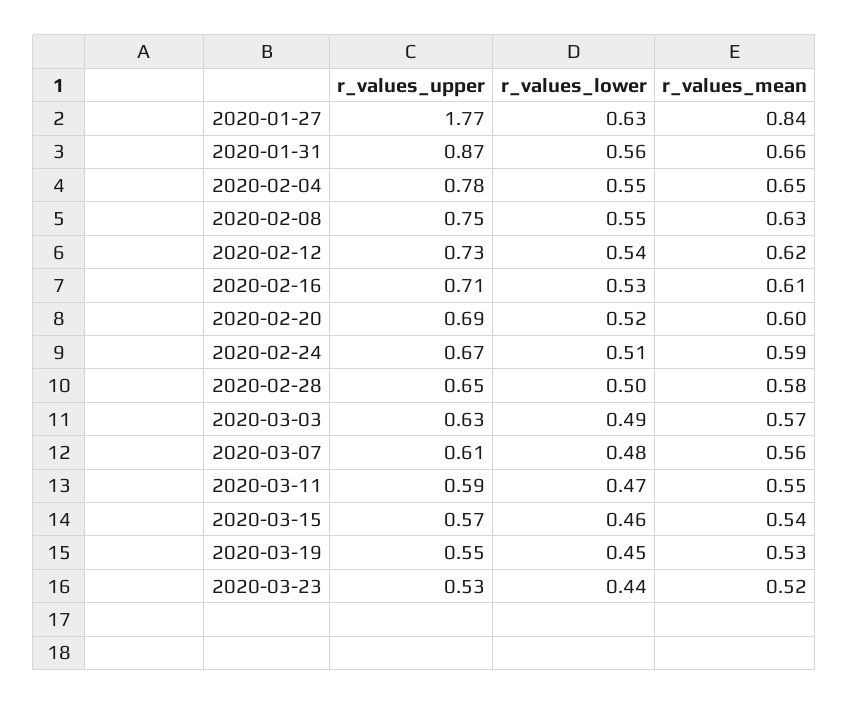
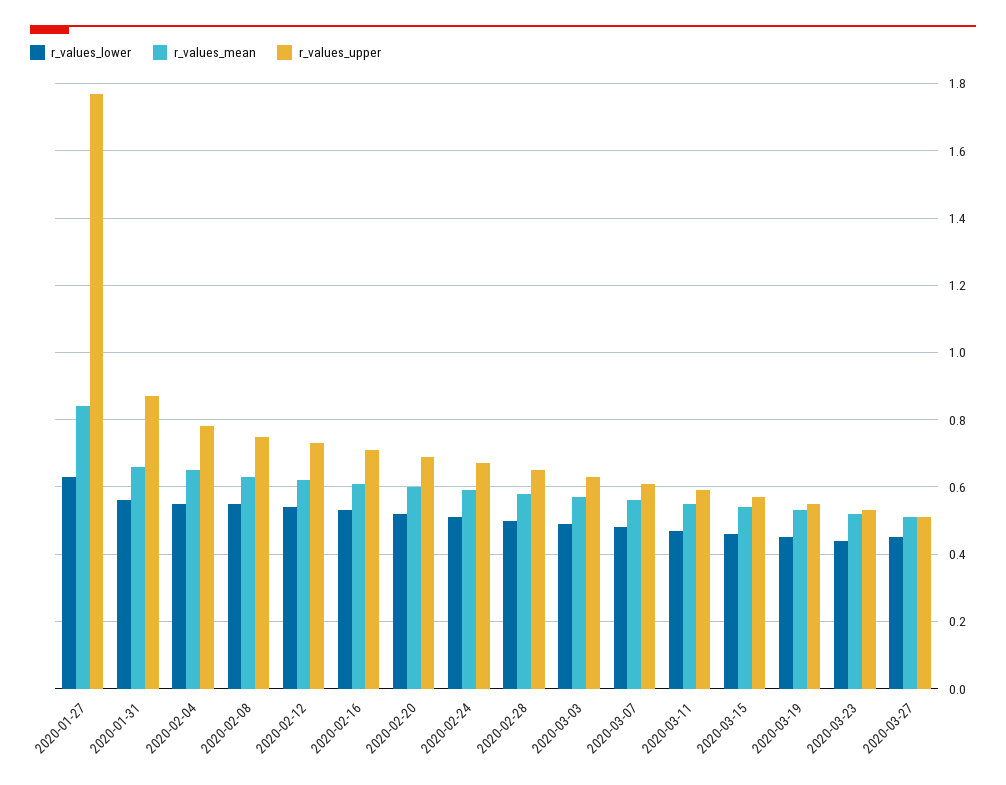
  {
    "r_values_upper": {
      "2020-01-27": 1.77,
      "2020-01-31": 0.87,
      "2020-02-04": 0.78,
      "2020-02-08": 0.75,
      "2020-02-12": 0.73,
      "2020-02-16": 0.71,
      "2020-02-20": 0.69,
      "2020-02-24": 0.67,
      "2020-02-28": 0.65,
      "2020-03-03": 0.63,
      "2020-03-07": 0.61,
      "2020-03-11": 0.59,
      "2020-03-15": 0.57,
      "2020-03-19": 0.55,
-     "2020-03-23": 0.53
+     "2020-03-23": 0.53,
+     "2020-03-27": 0.5
    },
    "r_values_lower": {
      "2020-01-27": 0.63,
      "2020-01-31": 0.56,
      "2020-02-04": 0.55,
      "2020-02-08": 0.55,
      "2020-02-12": 0.54,
      "2020-02-16": 0.53,
      "2020-02-20": 0.52,
      "2020-02-24": 0.51,
      "2020-02-28": 0.5,
      "2020-03-03": 0.49,
      "2020-03-07": 0.48,
      "2020-03-11": 0.47,
      "2020-03-15": 0.46,
      "2020-03-19": 0.45,
-     "2020-03-23": 0.44
+     "2020-03-23": 0.44,
+     "2020-03-27": 0.45
    },
    "r_values_mean": {
      "2020-01-27": 0.84,
      "2020-01-31": 0.66,
      "2020-02-04": 0.65,
      "2020-02-08": 0.63,
      "2020-02-12": 0.62,
      "2020-02-16": 0.61,
      "2020-02-20": 0.6,
      "2020-02-24": 0.59,
      "2020-02-28": 0.58,
      "2020-03-03": 0.57,
      "2020-03-07": 0.56,
      "2020-03-11": 0.55,
      "2020-03-15": 0.54,
      "2020-03-19": 0.53,
-     "2020-03-23": 0.52
+     "2020-03-23": 0.52,
+     "2020-03-27": 0.5
    }
  }

